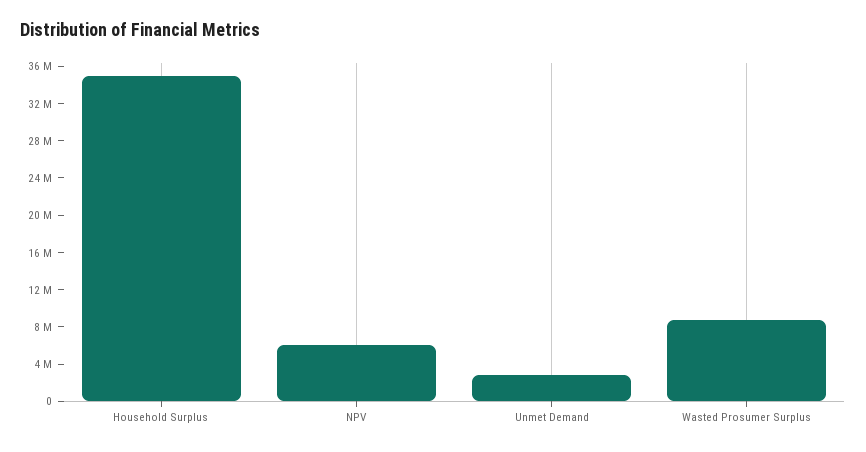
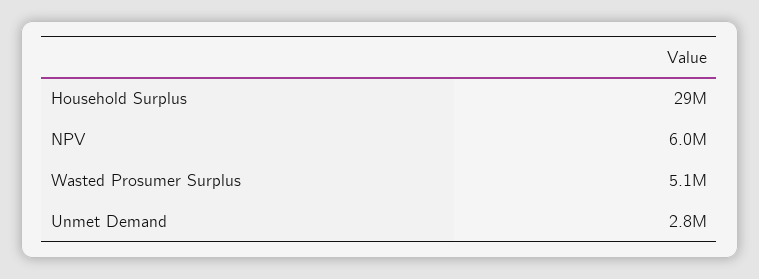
  {
-   "Household Surplus": 35000000,
+   "Household Surplus": 29000000,
    "NPV": 6000000,
    "Unmet Demand": 2800000,
-   "Wasted Prosumer Surplus": 9000000
+   "Wasted Prosumer Surplus": 5100000
  }

